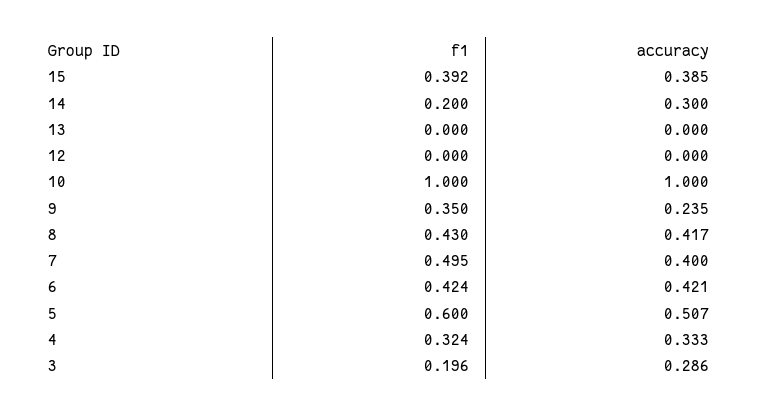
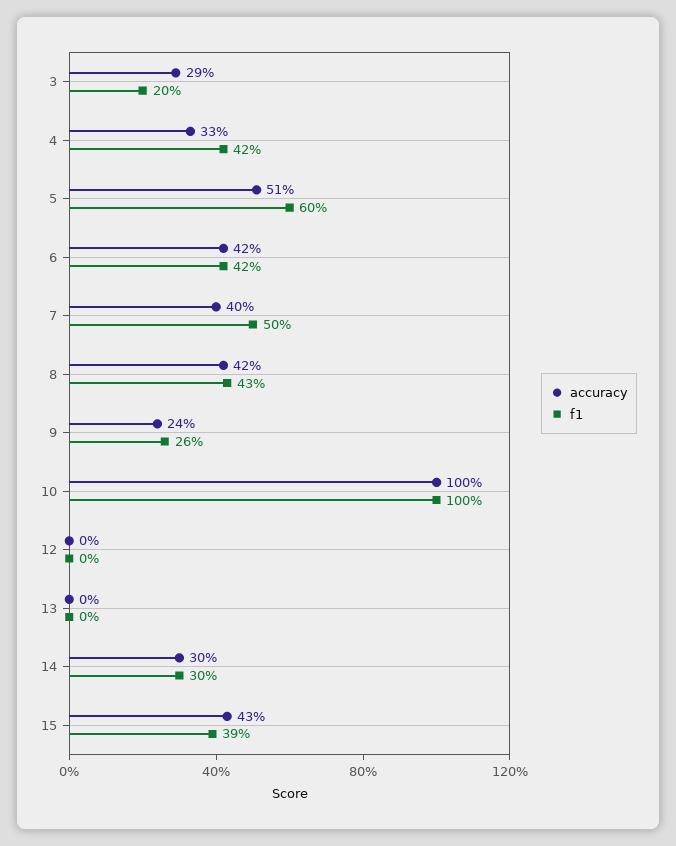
  {
    "f1": {
      "15": 0.392,
-     "14": 0.2,
+     "14": 0.3,
      "13": 0,
      "12": 0,
      "10": 1,
-     "9": 0.35,
+     "9": 0.26,
      "8": 0.43,
      "7": 0.495,
      "6": 0.424,
      "5": 0.6,
-     "4": 0.324,
+     "4": 0.42,
      "3": 0.196
    },
    "accuracy": {
-     "15": 0.385,
+     "15": 0.43,
      "14": 0.3,
      "13": 0,
      "12": 0,
      "10": 1,
      "9": 0.235,
      "8": 0.417,
      "7": 0.4,
      "6": 0.421,
      "5": 0.507,
      "4": 0.333,
      "3": 0.286
    }
  }

